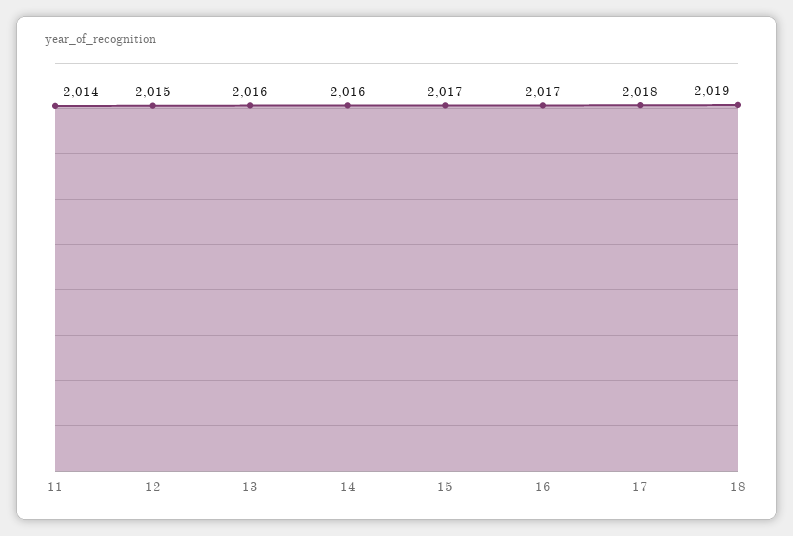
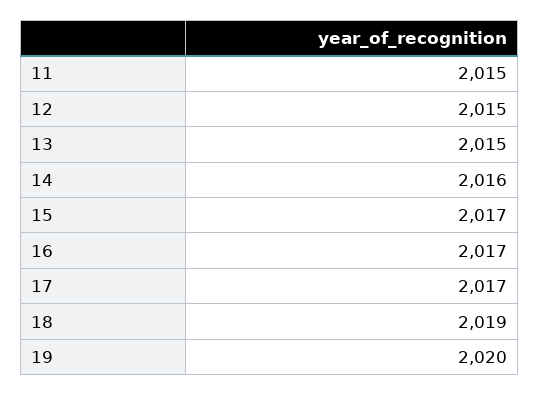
  {
-   "11": 2014,
+   "11": 2015,
    "12": 2015,
-   "13": 2016,
+   "13": 2015,
    "14": 2016,
    "15": 2017,
    "16": 2017,
-   "17": 2018,
+   "17": 2017,
-   "18": 2019
+   "18": 2019,
+   "19": 2020
  }

